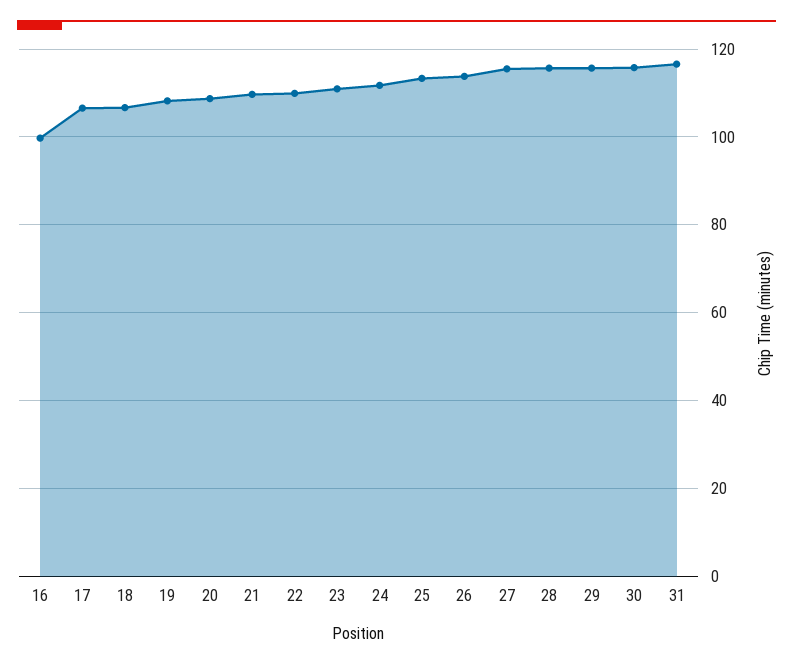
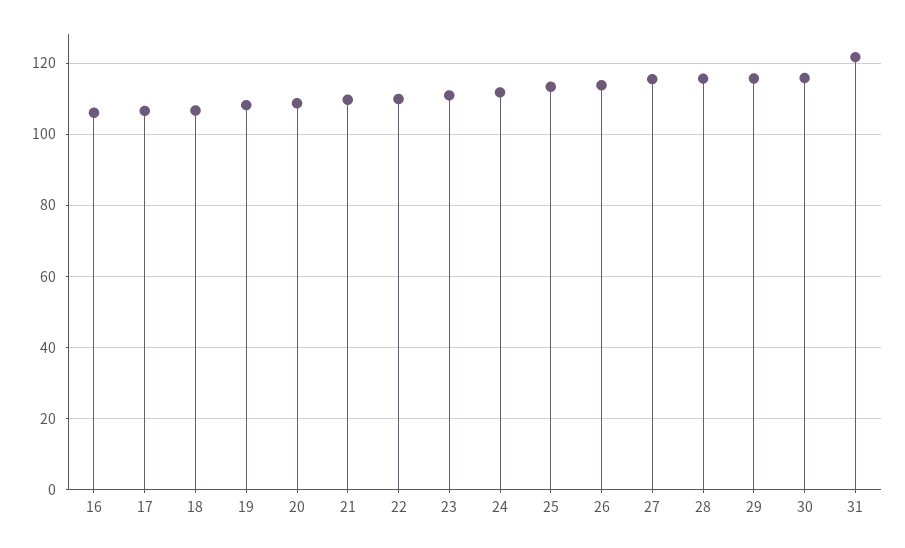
  {
-   "16": 100,
+   "16": 106,
    "17": 106,
    "18": 106,
    "19": 108,
    "20": 108,
    "21": 110,
    "22": 110,
    "23": 110,
    "24": 112,
    "25": 114,
    "26": 114,
    "27": 116,
    "28": 116,
    "29": 116,
    "30": 116,
-   "31": 116
+   "31": 122
  }

